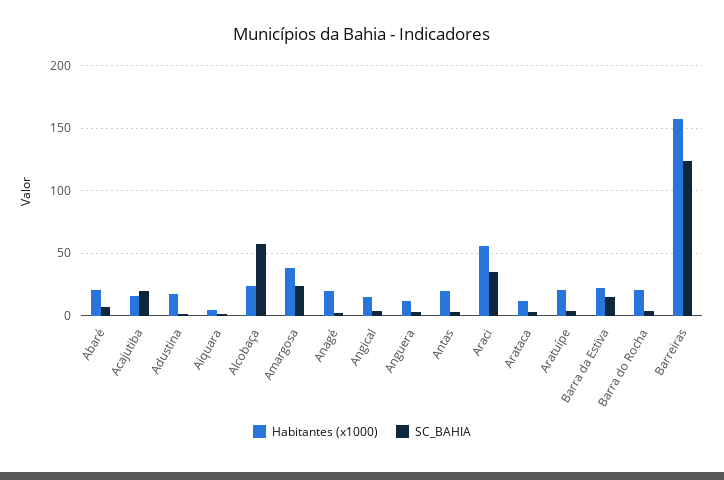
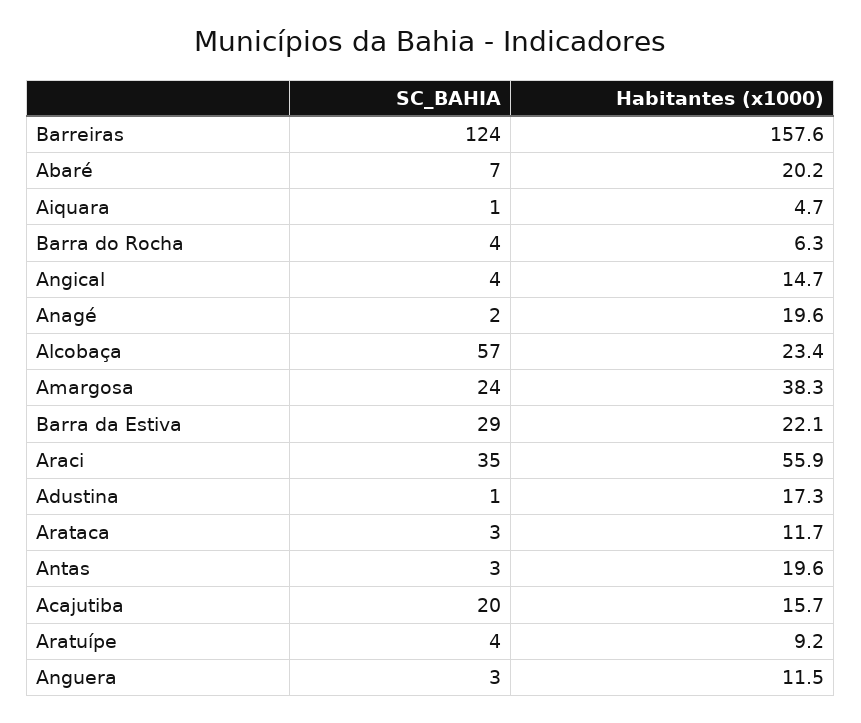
  {
    "Habitantes (x1000)": {
      "Abaré": 20.2,
      "Acajutiba": 15.7,
      "Adustina": 17.3,
      "Aiquara": 4.7,
      "Alcobaça": 23.4,
      "Amargosa": 38.3,
      "Anagé": 19.6,
      "Angical": 14.7,
      "Anguera": 11.5,
      "Antas": 19.6,
      "Araci": 55.9,
      "Arataca": 11.7,
-     "Aratuípe": 20,
+     "Aratuípe": 9.2,
      "Barra da Estiva": 22.1,
-     "Barra do Rocha": 20,
+     "Barra do Rocha": 6.3,
      "Barreiras": 157.6
    },
    "SC_BAHIA": {
      "Abaré": 7,
      "Acajutiba": 20,
      "Adustina": 1,
      "Aiquara": 1,
      "Alcobaça": 57,
      "Amargosa": 24,
      "Anagé": 2,
      "Angical": 4,
      "Anguera": 3,
      "Antas": 3,
      "Araci": 35,
      "Arataca": 3,
      "Aratuípe": 4,
-     "Barra da Estiva": 15,
+     "Barra da Estiva": 29,
      "Barra do Rocha": 4,
      "Barreiras": 124
    }
  }

